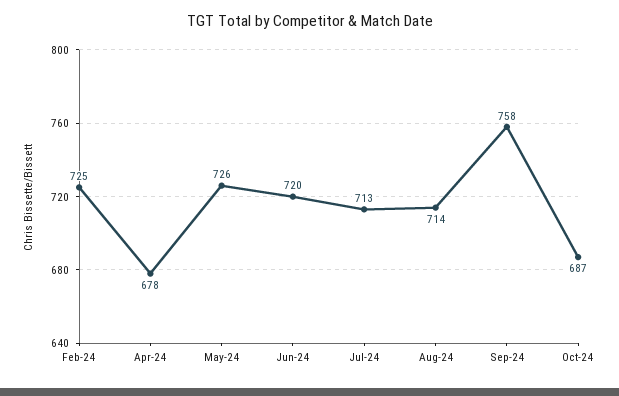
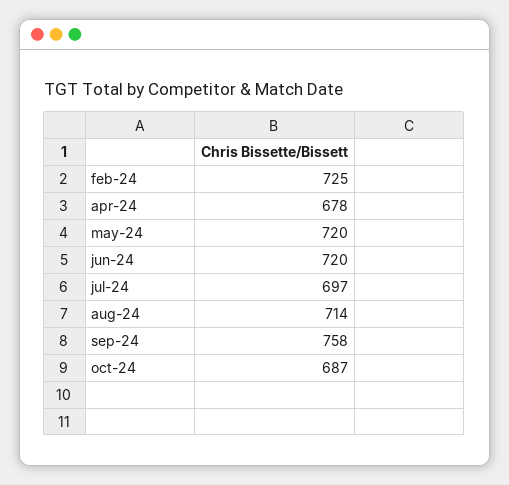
  {
    "Feb-24": 725,
    "Apr-24": 678,
-   "May-24": 726,
+   "May-24": 720,
    "Jun-24": 720,
-   "Jul-24": 713,
+   "Jul-24": 697,
    "Aug-24": 714,
    "Sep-24": 758,
    "Oct-24": 687
  }

